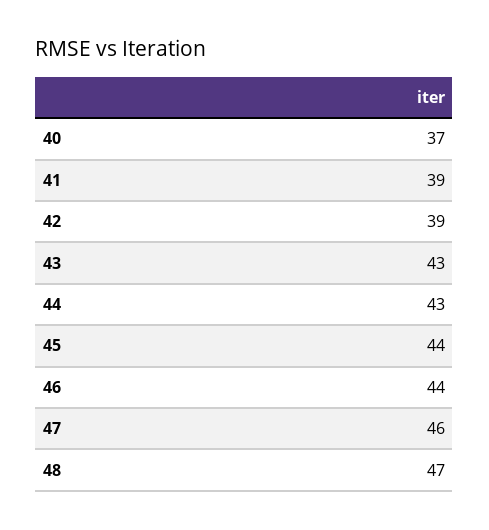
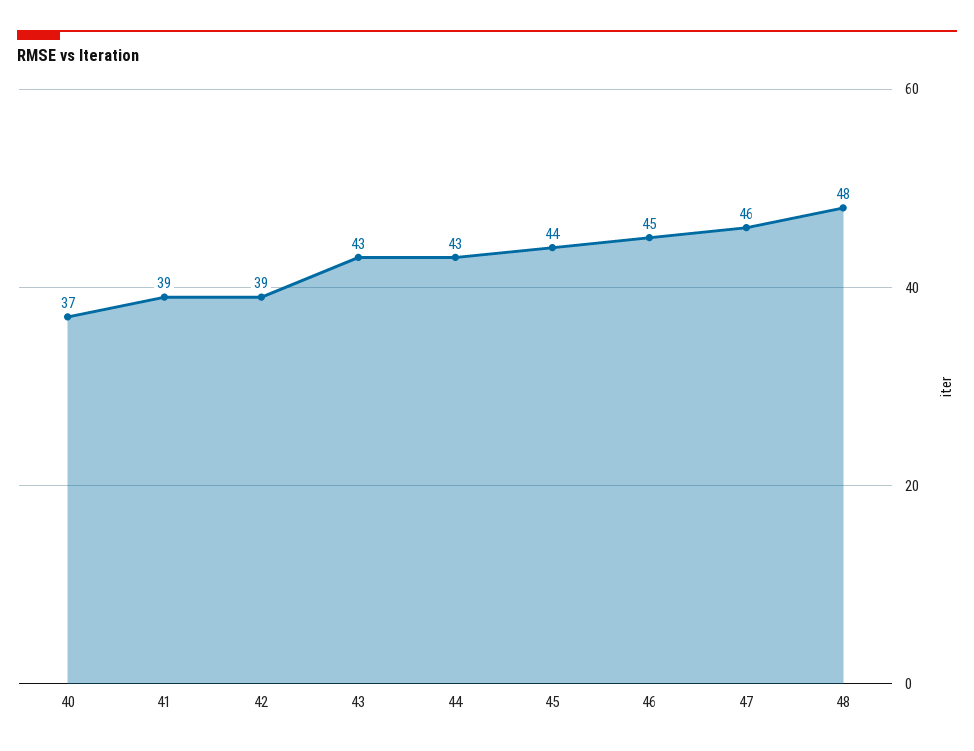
  {
    "40": 37,
    "41": 39,
    "42": 39,
    "43": 43,
    "44": 43,
    "45": 44,
-   "46": 44,
+   "46": 45,
    "47": 46,
-   "48": 47
+   "48": 48
  }

